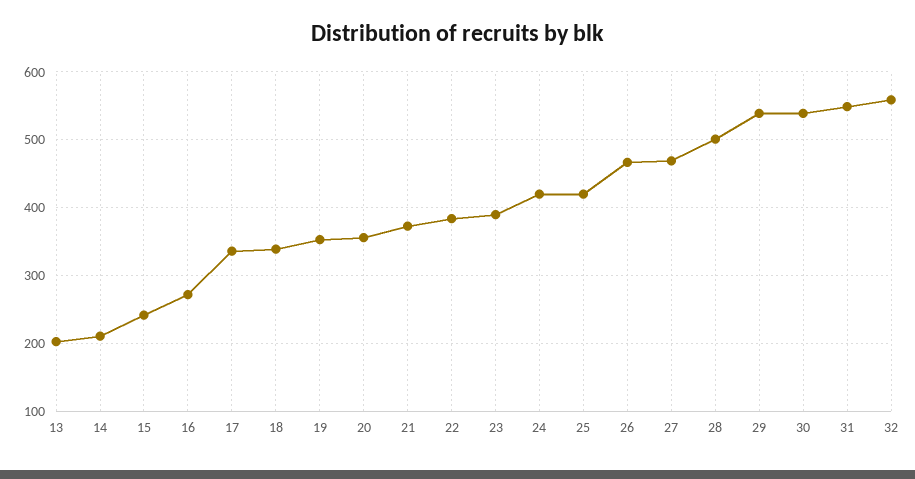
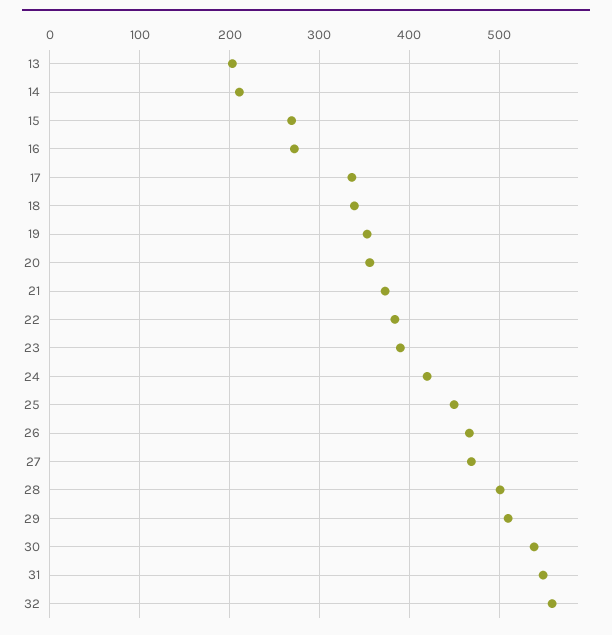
  {
    "13": 200,
    "14": 210,
-   "15": 240,
+   "15": 270,
    "16": 270,
    "17": 340,
    "18": 340,
    "19": 350,
    "20": 360,
    "21": 370,
    "22": 380,
    "23": 390,
    "24": 420,
-   "25": 420,
+   "25": 450,
    "26": 470,
    "27": 470,
    "28": 500,
-   "29": 540,
+   "29": 510,
    "30": 540,
    "31": 550,
    "32": 560
  }

